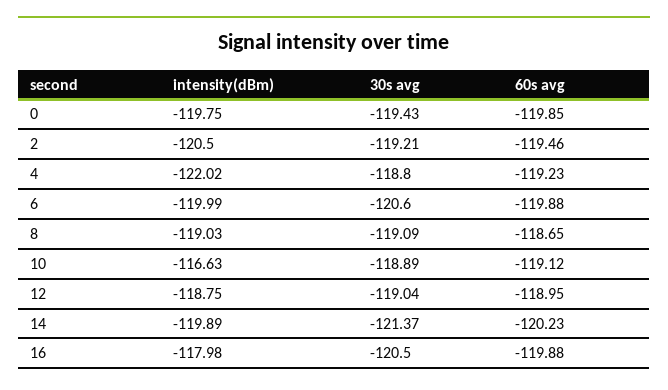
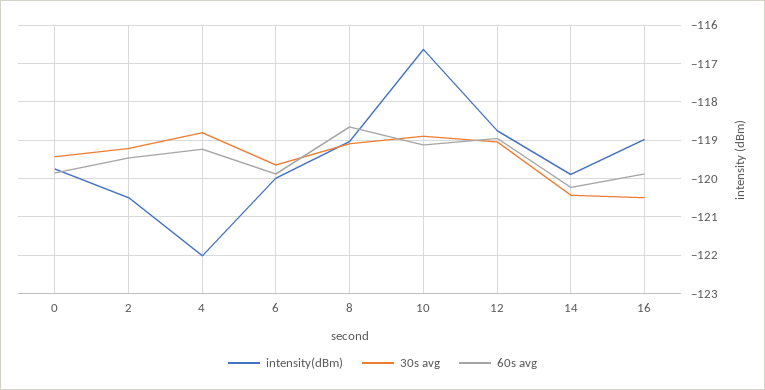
  {
    "intensity(dBm)": {
      "0": -119.75,
      "2": -120.5,
      "4": -122.02,
      "6": -119.99,
      "8": -119.03,
      "10": -116.63,
      "12": -118.75,
      "14": -119.89,
-     "16": -117.98
+     "16": -119
    },
    "30s avg": {
      "0": -119.43,
      "2": -119.21,
      "4": -118.8,
-     "6": -120.6,
+     "6": -119.6,
      "8": -119.09,
      "10": -118.89,
      "12": -119.04,
-     "14": -121.37,
+     "14": -120.4,
      "16": -120.5
    },
    "60s avg": {
      "0": -119.85,
      "2": -119.46,
      "4": -119.23,
      "6": -119.88,
      "8": -118.65,
      "10": -119.12,
      "12": -118.95,
      "14": -120.23,
      "16": -119.88
    }
  }

